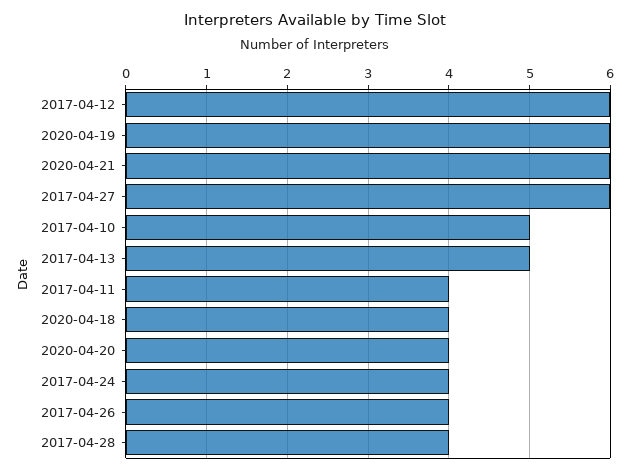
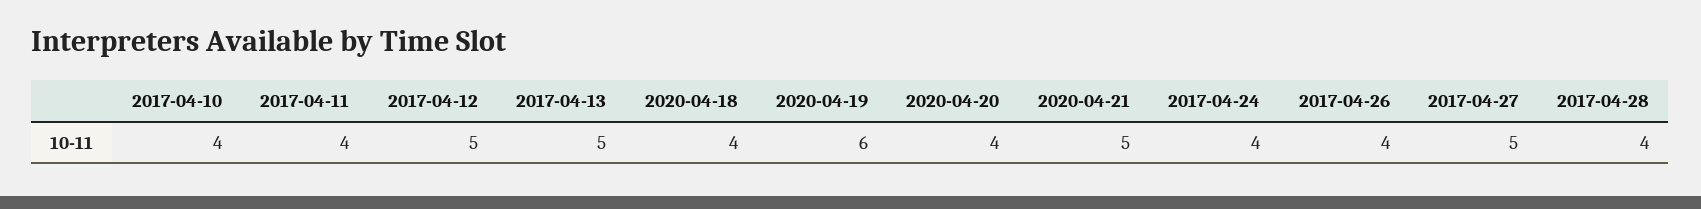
  {
-   "2017-04-12": 6,
+   "2017-04-12": 5,
    "2020-04-19": 6,
-   "2020-04-21": 6,
+   "2020-04-21": 5,
-   "2017-04-27": 6,
+   "2017-04-27": 5,
-   "2017-04-10": 5,
+   "2017-04-10": 4,
    "2017-04-13": 5,
    "2017-04-11": 4,
    "2020-04-18": 4,
    "2020-04-20": 4,
    "2017-04-24": 4,
    "2017-04-26": 4,
    "2017-04-28": 4
  }

